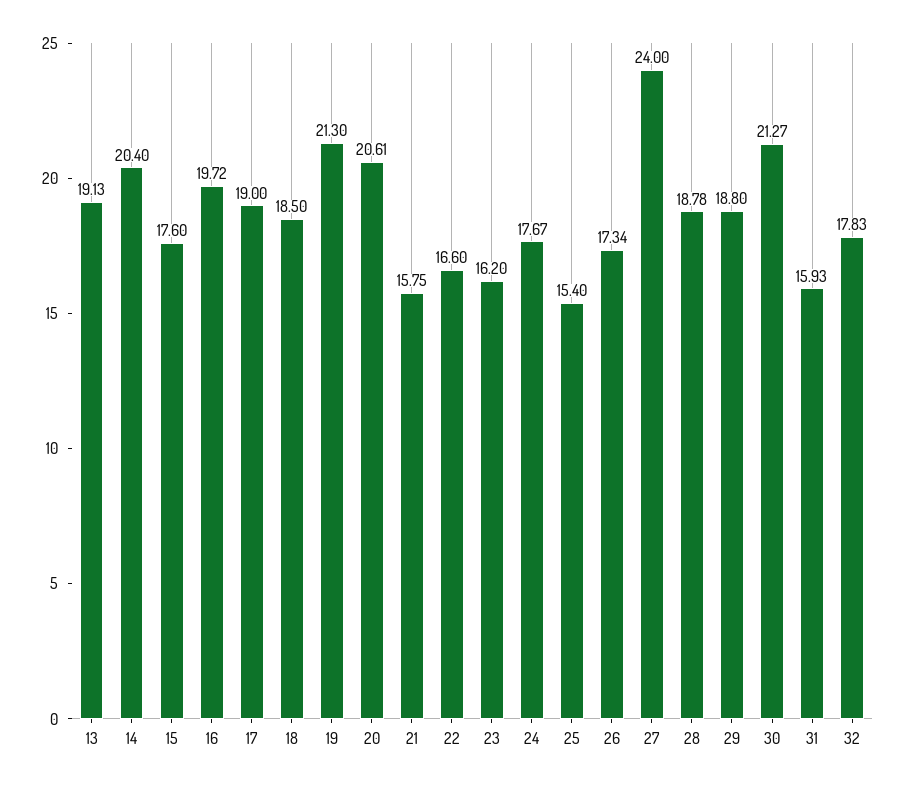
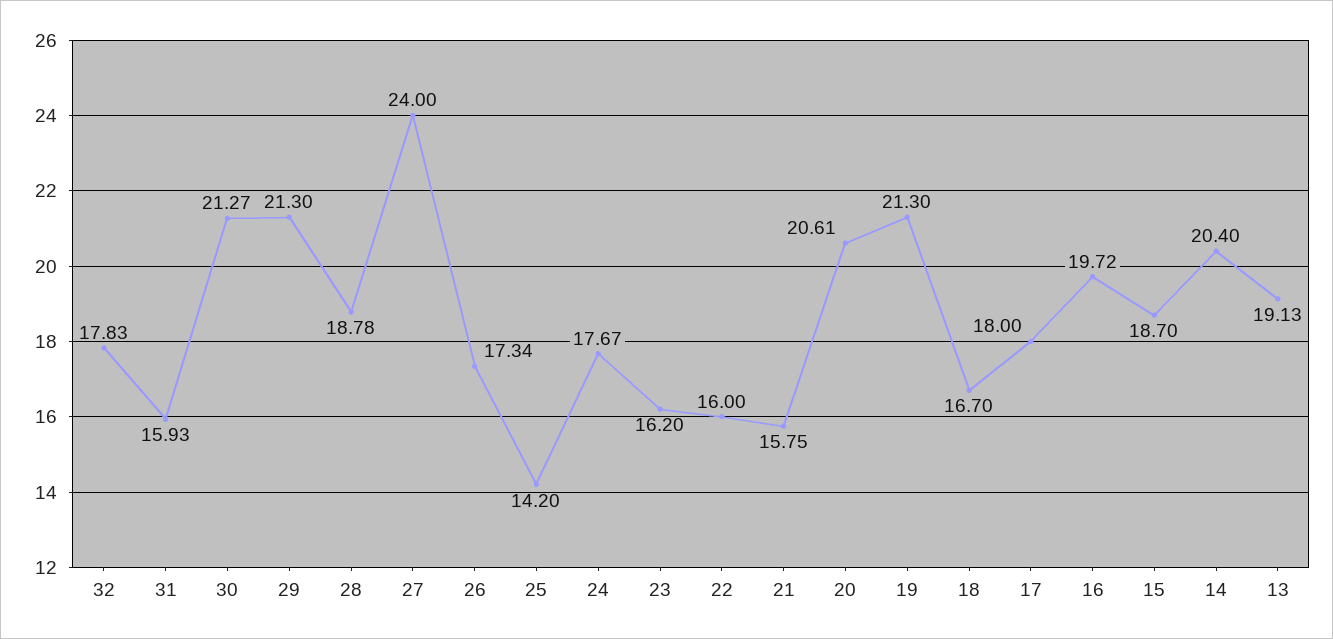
  {
    "13": 19.13,
    "14": 20.4,
-   "15": 17.6,
+   "15": 18.7,
    "16": 19.72,
-   "17": 19,
+   "17": 18,
-   "18": 18.5,
+   "18": 16.7,
    "19": 21.3,
    "20": 20.61,
    "21": 15.75,
-   "22": 16.6,
+   "22": 16,
    "23": 16.2,
    "24": 17.67,
-   "25": 15.4,
+   "25": 14.2,
    "26": 17.34,
    "27": 24,
    "28": 18.78,
-   "29": 18.8,
+   "29": 21.3,
    "30": 21.27,
    "31": 15.93,
    "32": 17.83
  }

